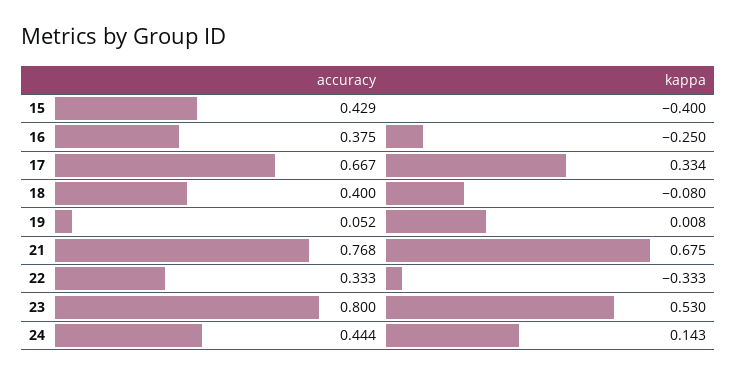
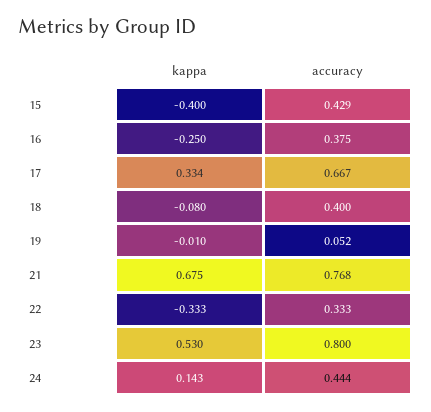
  {
    "accuracy": {
      "15": 0.429,
      "16": 0.375,
      "17": 0.667,
      "18": 0.4,
      "19": 0.052,
      "21": 0.768,
      "22": 0.333,
      "23": 0.8,
      "24": 0.444
    },
    "kappa": {
      "15": -0.4,
      "16": -0.25,
      "17": 0.334,
      "18": -0.08,
-     "19": 0.008,
+     "19": -0.01,
      "21": 0.675,
      "22": -0.333,
      "23": 0.53,
      "24": 0.143
    }
  }

